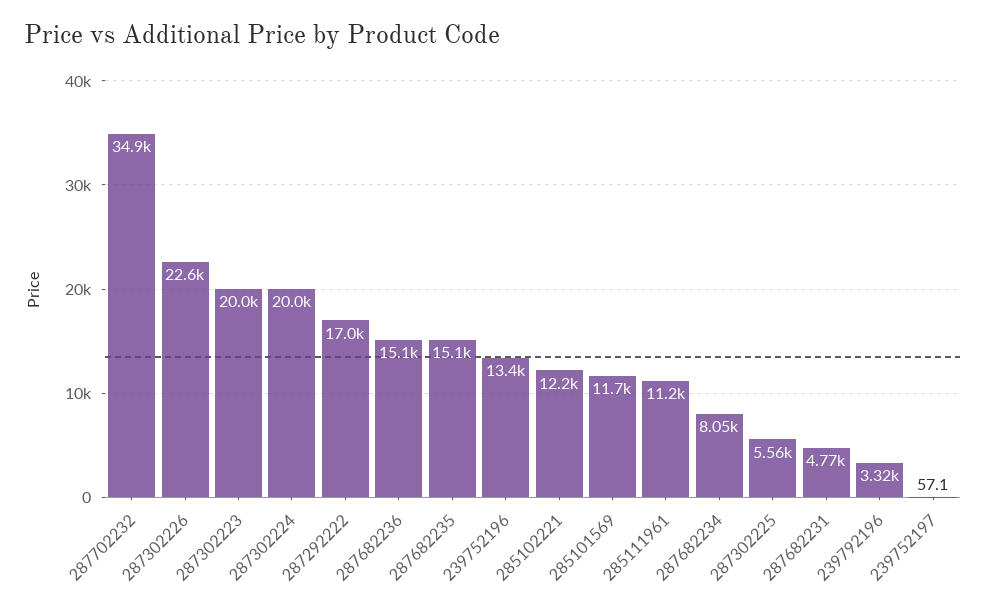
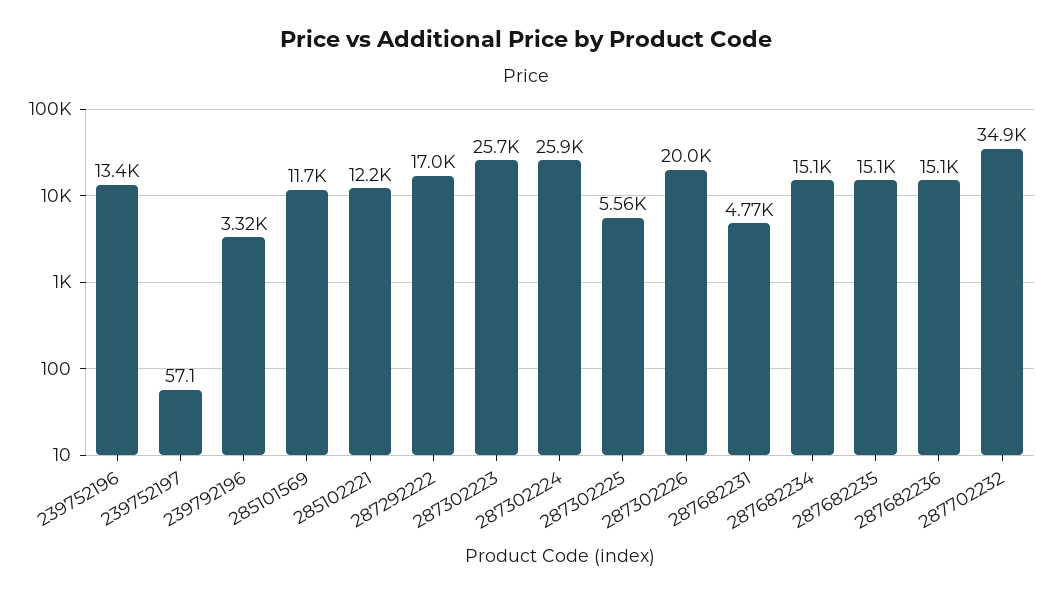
  {
    "287702232": 34900,
-   "287302226": 22600,
+   "287302226": 20000,
-   "287302223": 20000,
+   "287302223": 25700,
-   "287302224": 20000,
+   "287302224": 25900,
    "287292222": 17000,
    "287682236": 15100,
    "287682235": 15100,
    "239752196": 13400,
    "285102221": 12200,
    "285101569": 11700,
-   "285111961": 11200,
-   "287682234": 8050,
+   "287682234": 15100,
    "287302225": 5560,
    "287682231": 4770,
    "239792196": 3320,
    "239752197": 57.1
  }

